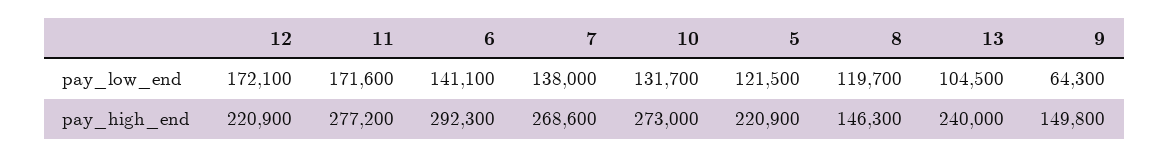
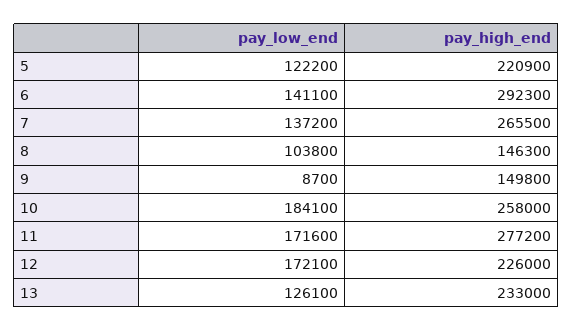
  {
    "12": {
      "pay_low_end": 172100,
-     "pay_high_end": 220900
+     "pay_high_end": 226000
    },
    "11": {
      "pay_low_end": 171600,
      "pay_high_end": 277200
    },
    "6": {
      "pay_low_end": 141100,
      "pay_high_end": 292300
    },
    "7": {
-     "pay_low_end": 138000,
+     "pay_low_end": 137200,
-     "pay_high_end": 268600
+     "pay_high_end": 265500
    },
    "10": {
-     "pay_low_end": 131700,
+     "pay_low_end": 184100,
-     "pay_high_end": 273000
+     "pay_high_end": 258000
    },
    "5": {
-     "pay_low_end": 121500,
+     "pay_low_end": 122200,
      "pay_high_end": 220900
    },
    "8": {
-     "pay_low_end": 119700,
+     "pay_low_end": 103800,
      "pay_high_end": 146300
    },
    "13": {
-     "pay_low_end": 104500,
+     "pay_low_end": 126100,
-     "pay_high_end": 240000
+     "pay_high_end": 233000
    },
    "9": {
-     "pay_low_end": 64300,
+     "pay_low_end": 8700,
      "pay_high_end": 149800
    }
  }

